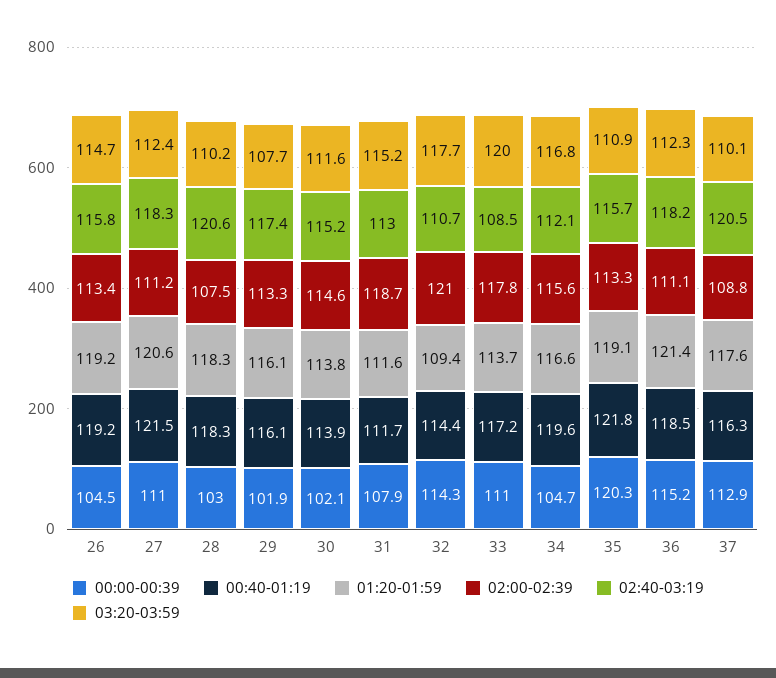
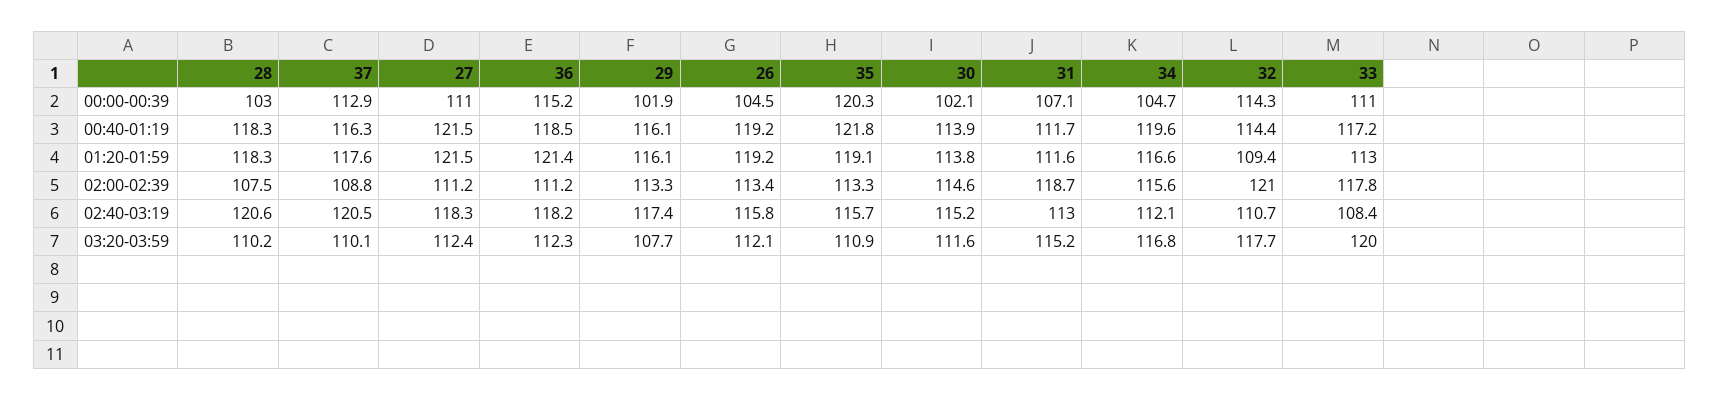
  {
    "00:00-00:39": {
      "26": 104.5,
      "27": 111,
      "28": 103,
      "29": 101.9,
      "30": 102.1,
-     "31": 107.9,
+     "31": 107.1,
      "32": 114.3,
      "33": 111,
      "34": 104.7,
      "35": 120.3,
      "36": 115.2,
      "37": 112.9
    },
    "00:40-01:19": {
      "26": 119.2,
      "27": 121.5,
      "28": 118.3,
      "29": 116.1,
      "30": 113.9,
      "31": 111.7,
      "32": 114.4,
      "33": 117.2,
      "34": 119.6,
      "35": 121.8,
      "36": 118.5,
      "37": 116.3
    },
    "01:20-01:59": {
      "26": 119.2,
-     "27": 120.6,
+     "27": 121.5,
      "28": 118.3,
      "29": 116.1,
      "30": 113.8,
      "31": 111.6,
      "32": 109.4,
-     "33": 113.7,
+     "33": 113,
      "34": 116.6,
      "35": 119.1,
      "36": 121.4,
      "37": 117.6
    },
    "02:00-02:39": {
      "26": 113.4,
      "27": 111.2,
      "28": 107.5,
      "29": 113.3,
      "30": 114.6,
      "31": 118.7,
      "32": 121,
      "33": 117.8,
      "34": 115.6,
      "35": 113.3,
-     "36": 111.1,
+     "36": 111.2,
      "37": 108.8
    },
    "02:40-03:19": {
      "26": 115.8,
      "27": 118.3,
      "28": 120.6,
      "29": 117.4,
      "30": 115.2,
      "31": 113,
      "32": 110.7,
-     "33": 108.5,
+     "33": 108.4,
      "34": 112.1,
      "35": 115.7,
      "36": 118.2,
      "37": 120.5
    },
    "03:20-03:59": {
-     "26": 114.7,
+     "26": 112.1,
      "27": 112.4,
      "28": 110.2,
      "29": 107.7,
      "30": 111.6,
      "31": 115.2,
      "32": 117.7,
      "33": 120,
      "34": 116.8,
      "35": 110.9,
      "36": 112.3,
      "37": 110.1
    }
  }

